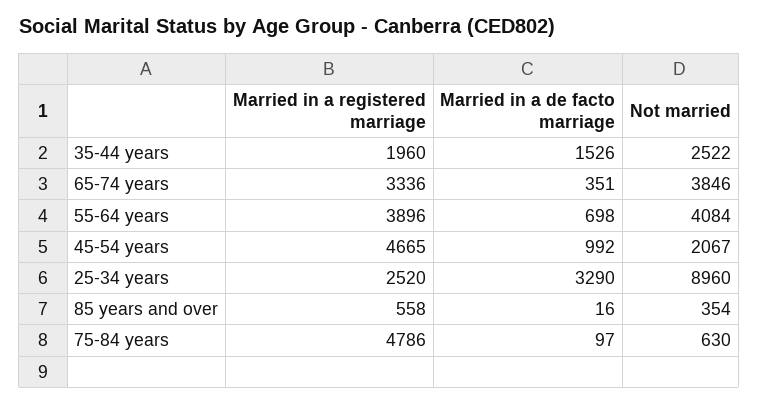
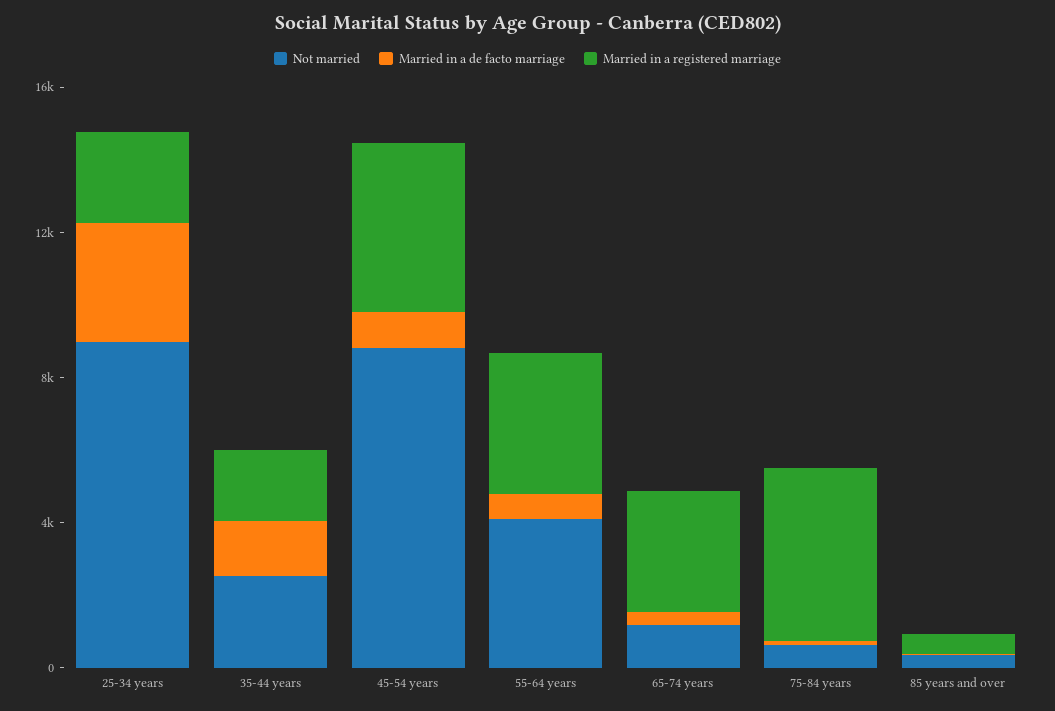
  {
    "Married in a registered marriage": {
      "35-44 years": 1960,
      "65-74 years": 3336,
      "55-64 years": 3896,
      "45-54 years": 4665,
      "25-34 years": 2520,
      "85 years and over": 558,
      "75-84 years": 4786
    },
    "Married in a de facto marriage": {
      "35-44 years": 1526,
      "65-74 years": 351,
      "55-64 years": 698,
      "45-54 years": 992,
      "25-34 years": 3290,
      "85 years and over": 16,
      "75-84 years": 97
    },
    "Not married": {
      "35-44 years": 2522,
-     "65-74 years": 3846,
+     "65-74 years": 1000,
      "55-64 years": 4084,
-     "45-54 years": 2067,
+     "45-54 years": 9000,
      "25-34 years": 8960,
      "85 years and over": 354,
      "75-84 years": 630
    }
  }

